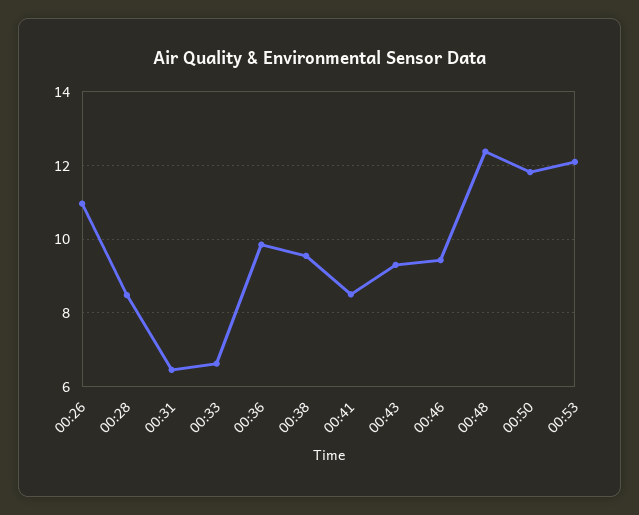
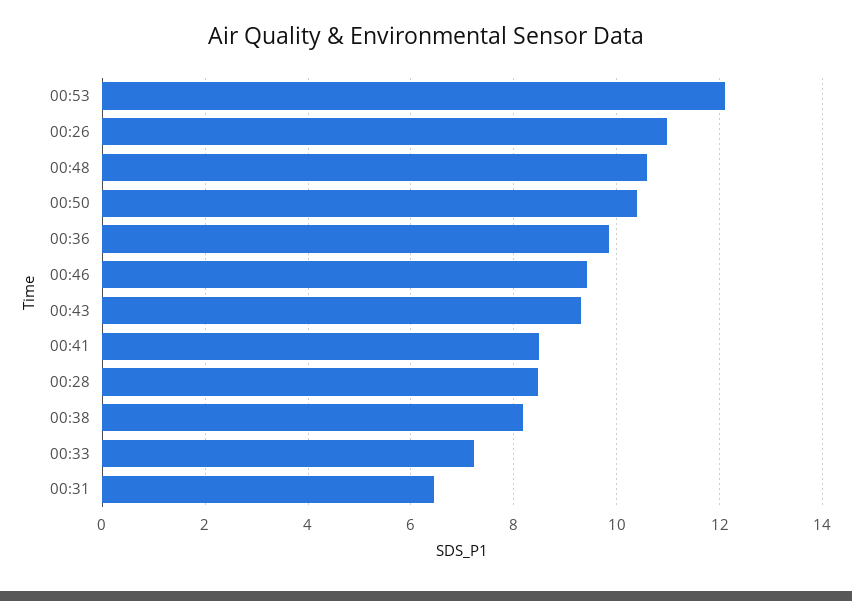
  {
    "00:26": 11,
    "00:28": 8.4,
    "00:31": 6.4,
-   "00:33": 6.6,
+   "00:33": 7.2,
    "00:36": 9.8,
-   "00:38": 9.6,
+   "00:38": 8.2,
    "00:41": 8.6,
    "00:43": 9.4,
    "00:46": 9.4,
-   "00:48": 12.4,
+   "00:48": 10.6,
-   "00:50": 11.8,
+   "00:50": 10.4,
    "00:53": 12.2
  }

